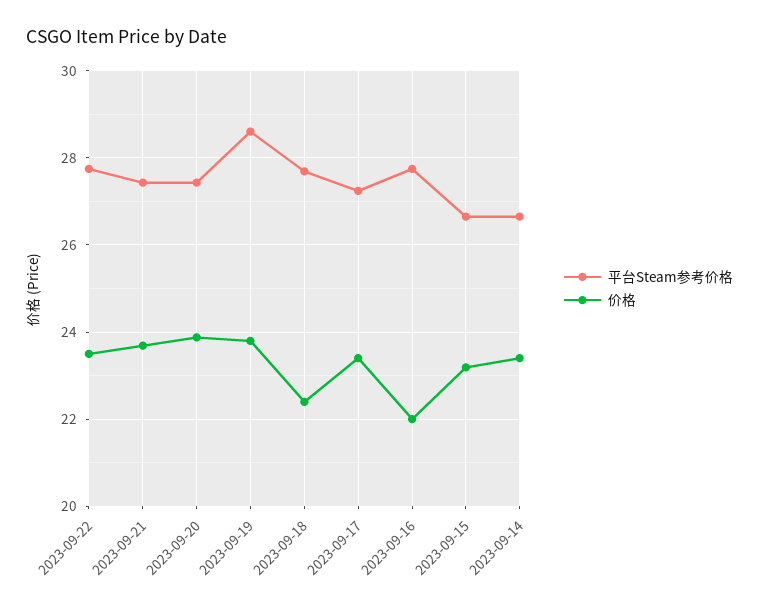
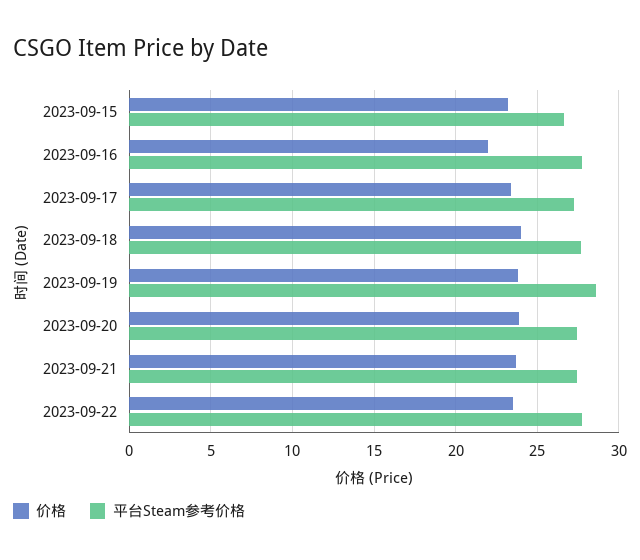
  {
    "平台Steam参考价格": {
      "2023-09-22": 27.8,
      "2023-09-21": 27.4,
      "2023-09-20": 27.4,
      "2023-09-19": 28.6,
      "2023-09-18": 27.6,
      "2023-09-17": 27.2,
      "2023-09-16": 27.8,
-     "2023-09-15": 26.6,
+     "2023-09-15": 26.6
-     "2023-09-14": 26.6
    },
    "价格": {
      "2023-09-22": 23.6,
      "2023-09-21": 23.6,
      "2023-09-20": 23.8,
      "2023-09-19": 23.8,
-     "2023-09-18": 22.4,
+     "2023-09-18": 24,
      "2023-09-17": 23.4,
      "2023-09-16": 22,
-     "2023-09-15": 23.2,
+     "2023-09-15": 23.2
-     "2023-09-14": 23.4
    }
  }

